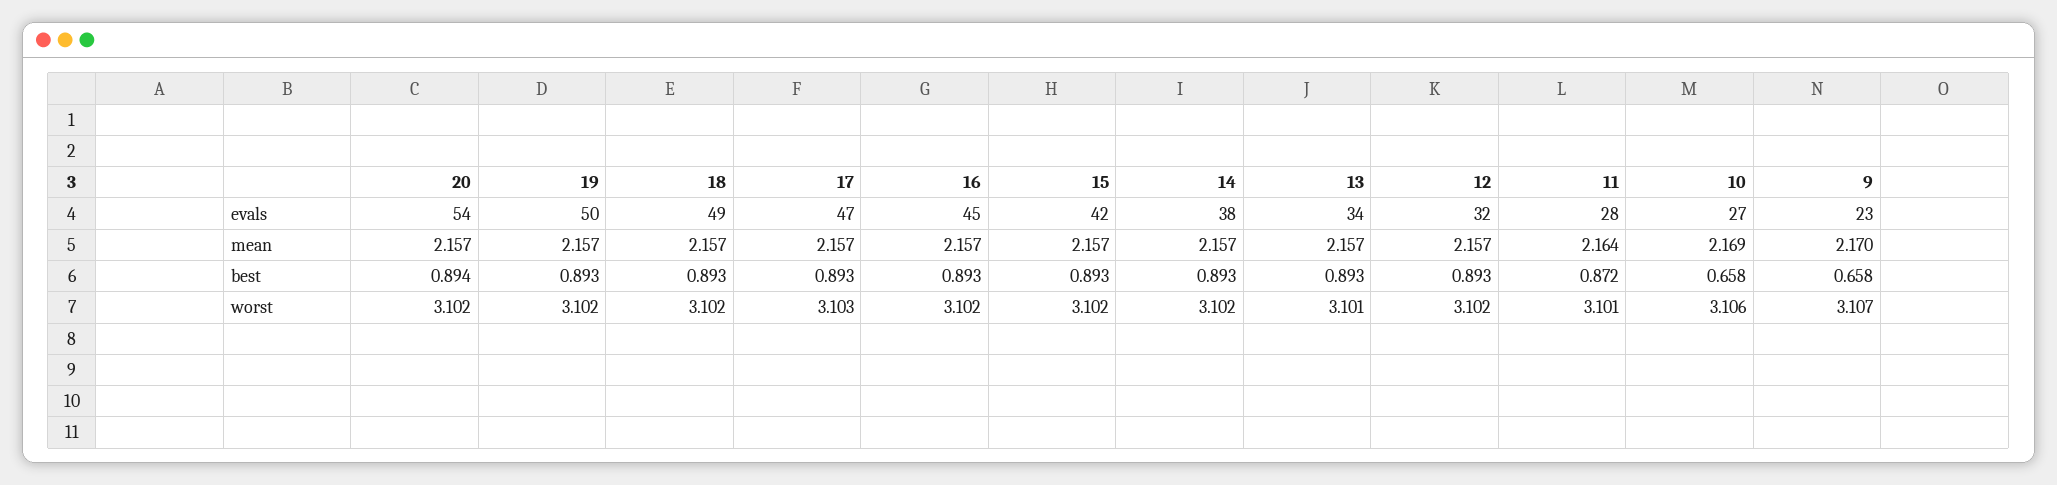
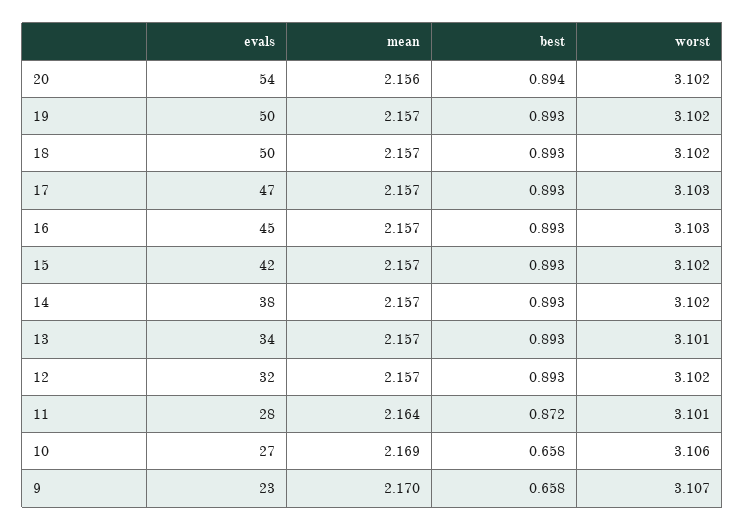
  {
    "20": {
      "evals": 54,
-     "mean": 2.157,
+     "mean": 2.156,
      "best": 0.894,
      "worst": 3.102
    },
    "19": {
      "evals": 50,
      "mean": 2.157,
      "best": 0.893,
      "worst": 3.102
    },
    "18": {
-     "evals": 49,
+     "evals": 50,
      "mean": 2.157,
      "best": 0.893,
      "worst": 3.102
    },
    "17": {
      "evals": 47,
      "mean": 2.157,
      "best": 0.893,
      "worst": 3.103
    },
    "16": {
      "evals": 45,
      "mean": 2.157,
      "best": 0.893,
-     "worst": 3.102
+     "worst": 3.103
    },
    "15": {
      "evals": 42,
      "mean": 2.157,
      "best": 0.893,
      "worst": 3.102
    },
    "14": {
      "evals": 38,
      "mean": 2.157,
      "best": 0.893,
      "worst": 3.102
    },
    "13": {
      "evals": 34,
      "mean": 2.157,
      "best": 0.893,
      "worst": 3.101
    },
    "12": {
      "evals": 32,
      "mean": 2.157,
      "best": 0.893,
      "worst": 3.102
    },
    "11": {
      "evals": 28,
      "mean": 2.164,
      "best": 0.872,
      "worst": 3.101
    },
    "10": {
      "evals": 27,
      "mean": 2.169,
      "best": 0.658,
      "worst": 3.106
    },
    "9": {
      "evals": 23,
      "mean": 2.17,
      "best": 0.658,
      "worst": 3.107
    }
  }

